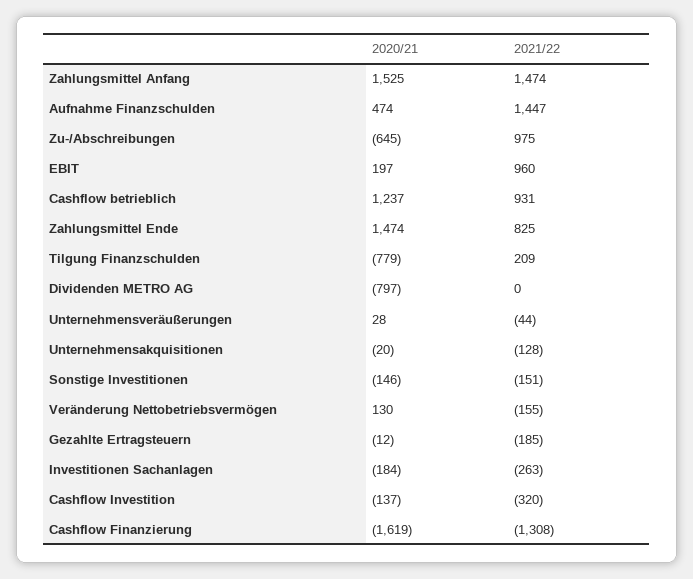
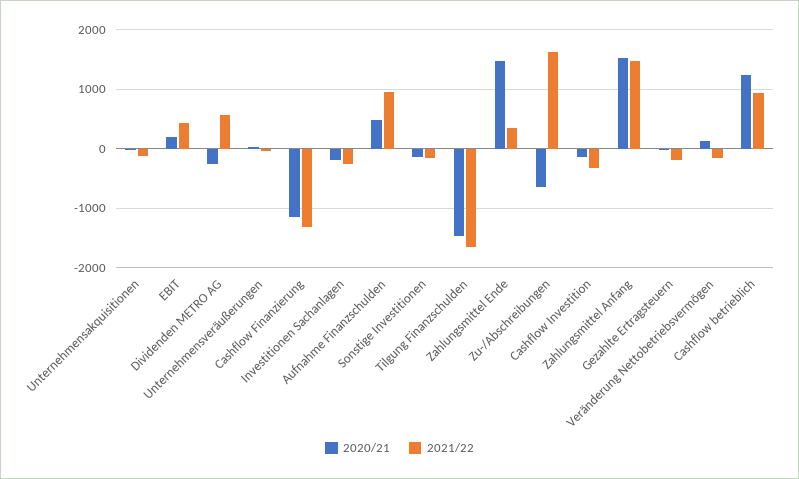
  {
    "2020/21": {
      "Zahlungsmittel Anfang": 1525,
      "Aufnahme Finanzschulden": 474,
      "Zu-/Abschreibungen": -645,
      "EBIT": 197,
      "Cashflow betrieblich": 1237,
      "Zahlungsmittel Ende": 1474,
-     "Tilgung Finanzschulden": -779,
+     "Tilgung Finanzschulden": -1400,
-     "Dividenden METRO AG": -797,
+     "Dividenden METRO AG": -200,
      "Unternehmensveräußerungen": 28,
      "Unternehmensakquisitionen": -20,
      "Sonstige Investitionen": -146,
      "Veränderung Nettobetriebsvermögen": 130,
      "Gezahlte Ertragsteuern": -12,
      "Investitionen Sachanlagen": -184,
      "Cashflow Investition": -137,
-     "Cashflow Finanzierung": -1619
+     "Cashflow Finanzierung": -1200
    },
    "2021/22": {
      "Zahlungsmittel Anfang": 1474,
-     "Aufnahme Finanzschulden": 1447,
+     "Aufnahme Finanzschulden": 1000,
-     "Zu-/Abschreibungen": 975,
+     "Zu-/Abschreibungen": 1600,
-     "EBIT": 960,
+     "EBIT": 400,
      "Cashflow betrieblich": 931,
-     "Zahlungsmittel Ende": 825,
+     "Zahlungsmittel Ende": 400,
-     "Tilgung Finanzschulden": 209,
+     "Tilgung Finanzschulden": -1600,
-     "Dividenden METRO AG": 0,
+     "Dividenden METRO AG": 600,
      "Unternehmensveräußerungen": -44,
      "Unternehmensakquisitionen": -128,
      "Sonstige Investitionen": -151,
      "Veränderung Nettobetriebsvermögen": -155,
      "Gezahlte Ertragsteuern": -185,
      "Investitionen Sachanlagen": -263,
      "Cashflow Investition": -320,
      "Cashflow Finanzierung": -1308
    }
  }

